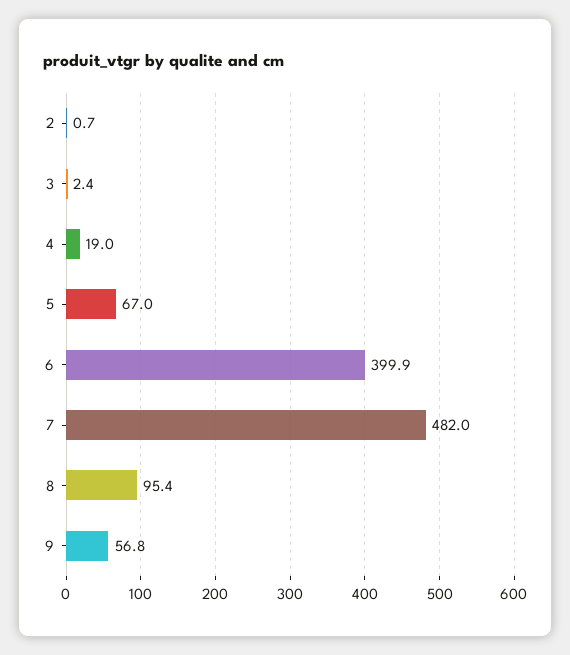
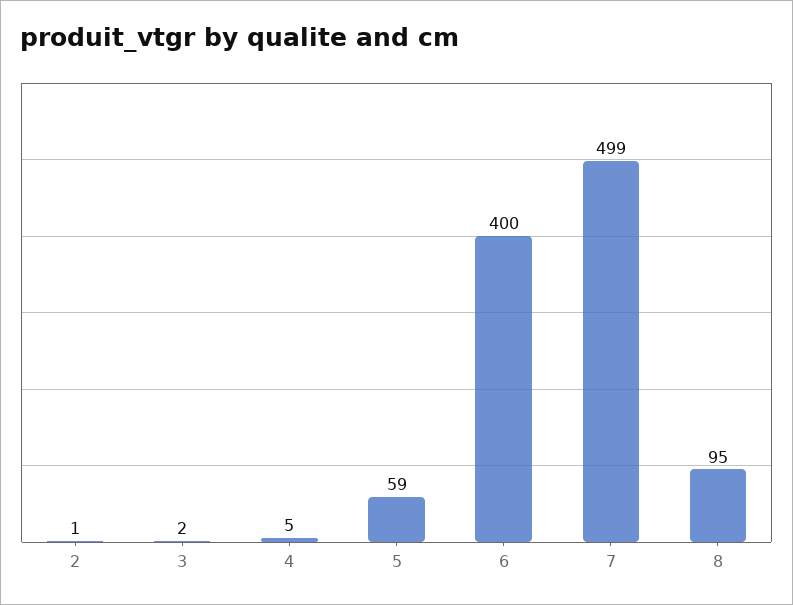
  {
    "2": 0.7,
    "3": 2.4,
-   "4": 19,
+   "4": 5,
-   "5": 67,
+   "5": 59,
    "6": 399.9,
-   "7": 482,
+   "7": 499,
-   "8": 95.4,
+   "8": 95.4
-   "9": 56.8
  }

